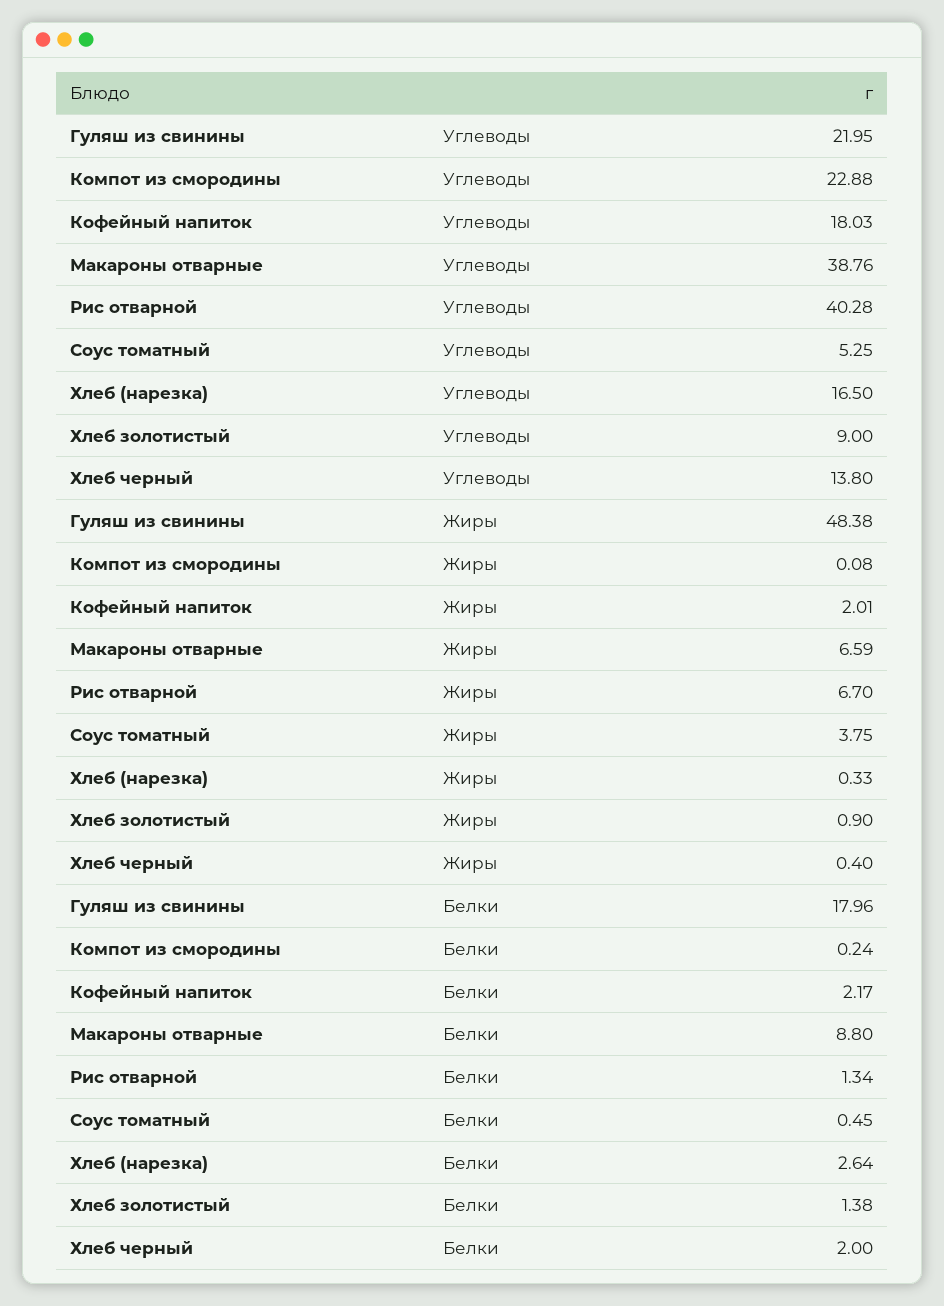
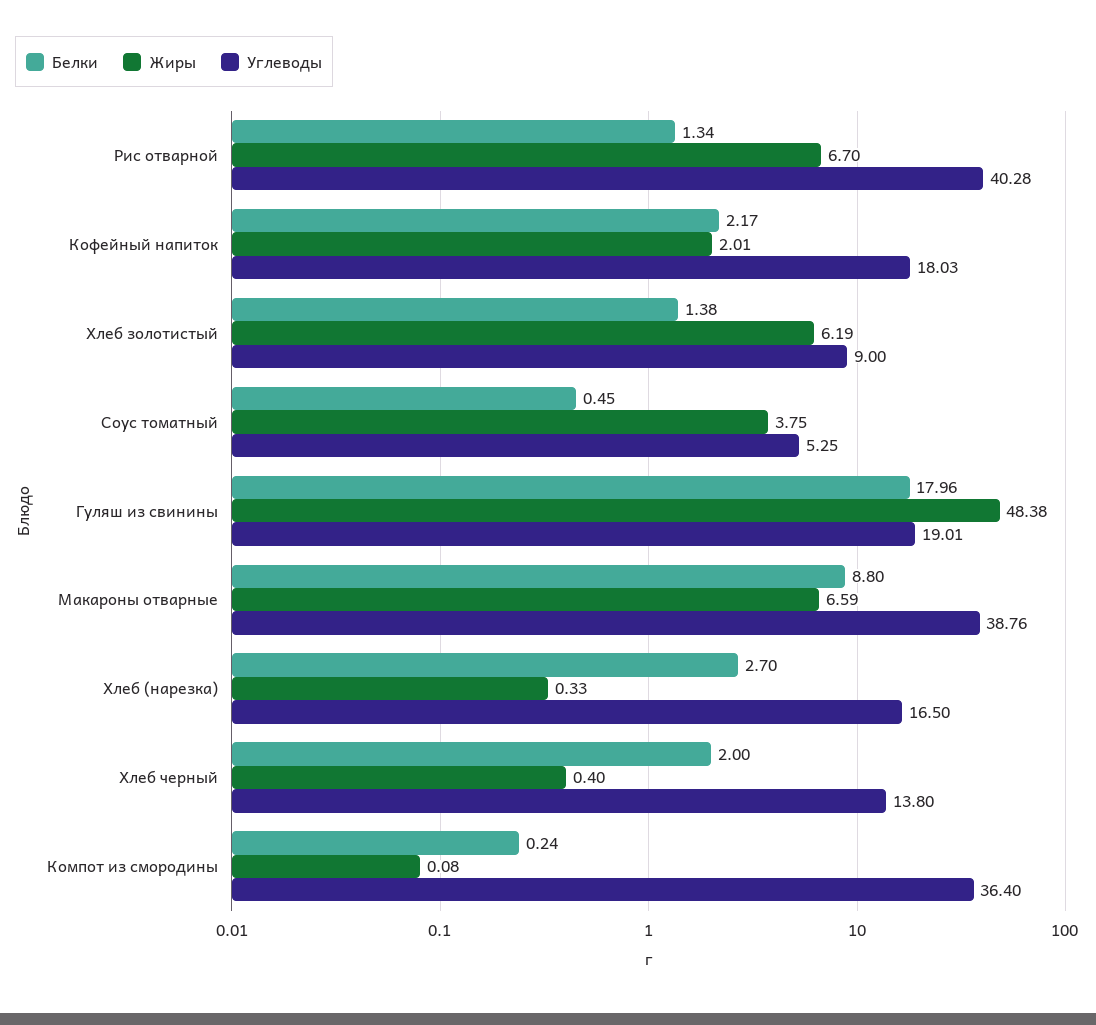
  {
    "Углеводы": {
-     "Гуляш из свинины": 21.95,
+     "Гуляш из свинины": 19.01,
-     "Компот из смородины": 22.88,
+     "Компот из смородины": 36.4,
      "Кофейный напиток": 18.03,
      "Макароны отварные": 38.76,
      "Рис отварной": 40.28,
      "Соус томатный": 5.25,
      "Хлеб (нарезка)": 16.5,
      "Хлеб золотистый": 9,
      "Хлеб черный": 13.8
    },
    "Жиры": {
      "Гуляш из свинины": 48.38,
      "Компот из смородины": 0.08,
      "Кофейный напиток": 2.01,
      "Макароны отварные": 6.59,
      "Рис отварной": 6.7,
      "Соус томатный": 3.75,
      "Хлеб (нарезка)": 0.33,
-     "Хлеб золотистый": 0.9,
+     "Хлеб золотистый": 6.19,
      "Хлеб черный": 0.4
    },
    "Белки": {
      "Гуляш из свинины": 17.96,
      "Компот из смородины": 0.24,
      "Кофейный напиток": 2.17,
      "Макароны отварные": 8.8,
      "Рис отварной": 1.34,
      "Соус томатный": 0.45,
-     "Хлеб (нарезка)": 2.64,
+     "Хлеб (нарезка)": 2.7,
      "Хлеб золотистый": 1.38,
      "Хлеб черный": 2
    }
  }

